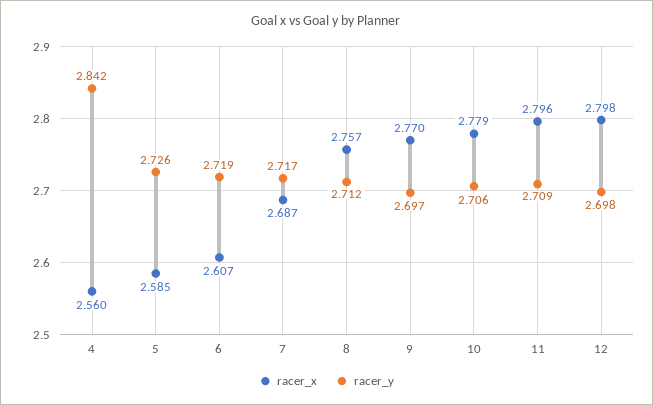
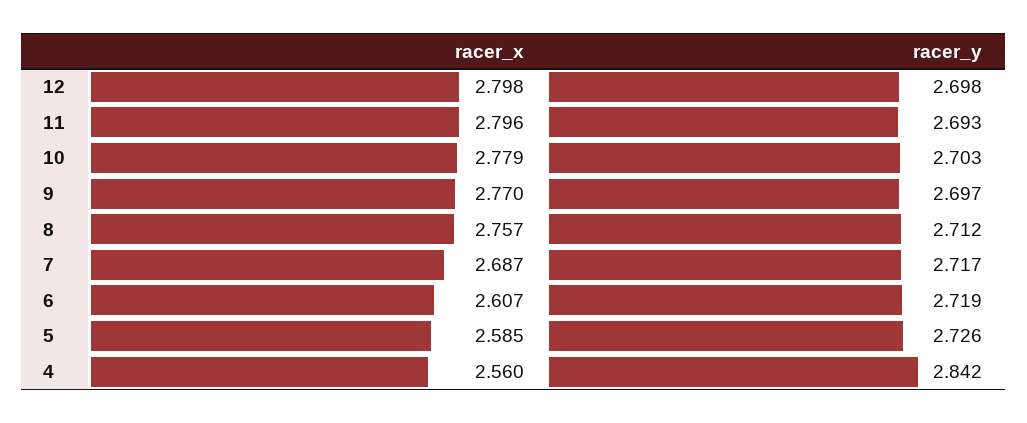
  {
    "racer_x": {
      "4": 2.56,
      "5": 2.585,
      "6": 2.607,
      "7": 2.687,
      "8": 2.757,
      "9": 2.77,
      "10": 2.779,
      "11": 2.796,
      "12": 2.798
    },
    "racer_y": {
      "4": 2.842,
      "5": 2.726,
      "6": 2.719,
      "7": 2.717,
      "8": 2.712,
      "9": 2.697,
-     "10": 2.706,
+     "10": 2.703,
-     "11": 2.709,
+     "11": 2.693,
      "12": 2.698
    }
  }

